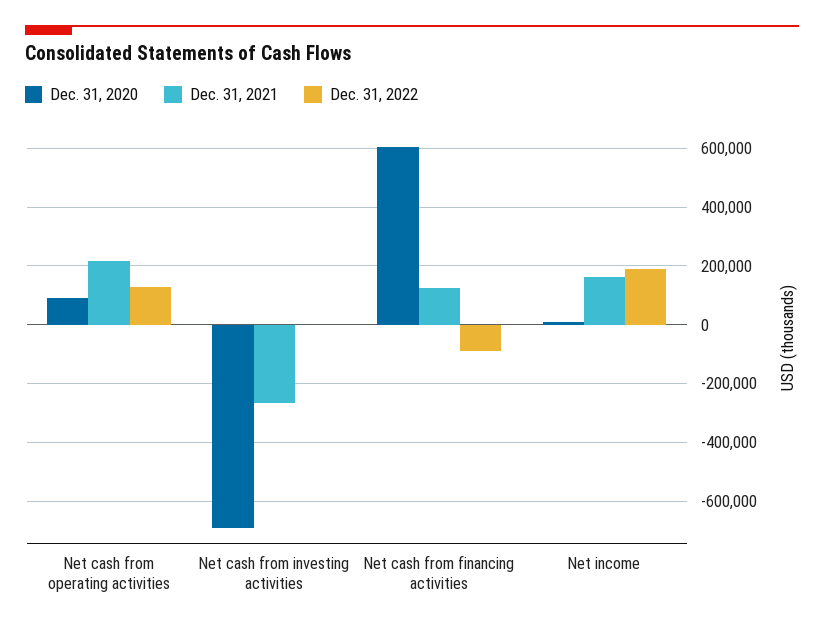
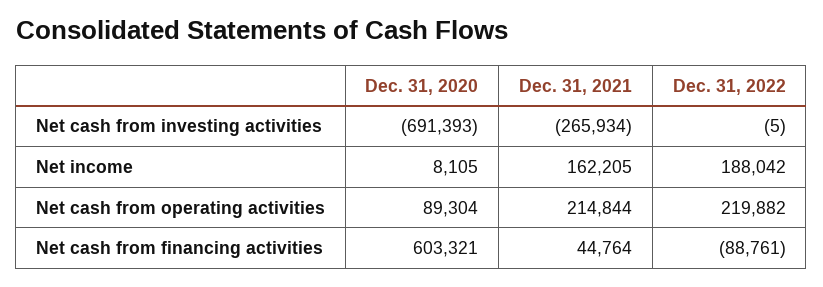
  {
    "Dec. 31, 2020": {
      "Net cash from operating activities": 89304,
      "Net cash from investing activities": -691393,
      "Net cash from financing activities": 603321,
      "Net income": 8105
    },
    "Dec. 31, 2021": {
      "Net cash from operating activities": 214844,
      "Net cash from investing activities": -265934,
-     "Net cash from financing activities": 125000,
+     "Net cash from financing activities": 44764,
      "Net income": 162205
    },
    "Dec. 31, 2022": {
-     "Net cash from operating activities": 125000,
+     "Net cash from operating activities": 219882,
      "Net cash from investing activities": -5,
      "Net cash from financing activities": -88761,
      "Net income": 188042
    }
  }

